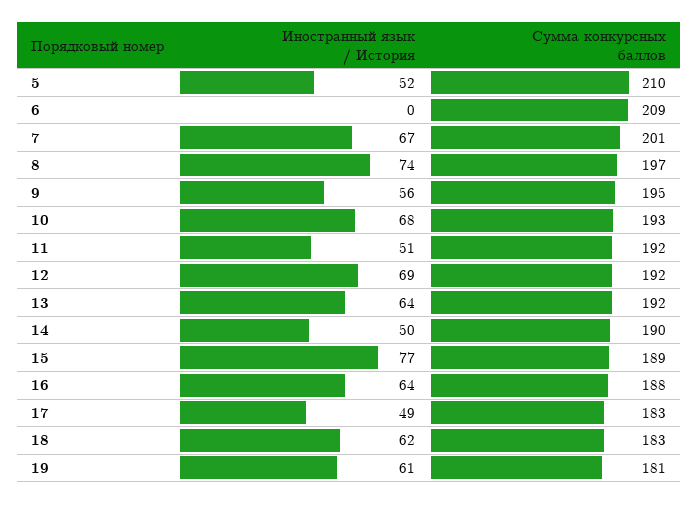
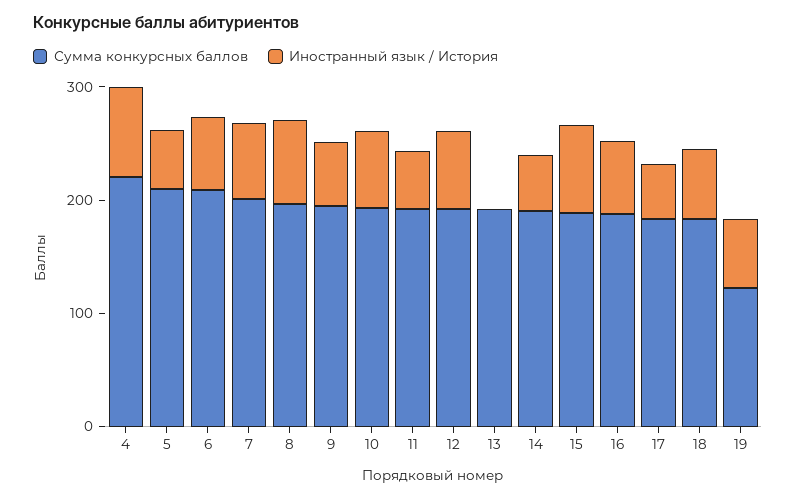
  {
    "Иностранный язык / История": {
      "5": 52,
-     "6": 0,
+     "6": 60,
      "7": 67,
      "8": 74,
      "9": 56,
      "10": 68,
      "11": 51,
      "12": 69,
-     "13": 64,
+     "13": 0,
      "14": 50,
      "15": 77,
      "16": 64,
      "17": 49,
      "18": 62,
-     "19": 61
+     "19": 61,
+     "4": 80
    },
    "Сумма конкурсных баллов": {
      "5": 210,
      "6": 209,
      "7": 201,
      "8": 197,
      "9": 195,
      "10": 193,
      "11": 192,
      "12": 192,
      "13": 192,
      "14": 190,
      "15": 189,
      "16": 188,
      "17": 183,
      "18": 183,
-     "19": 181
+     "19": 120,
+     "4": 220
    }
  }

